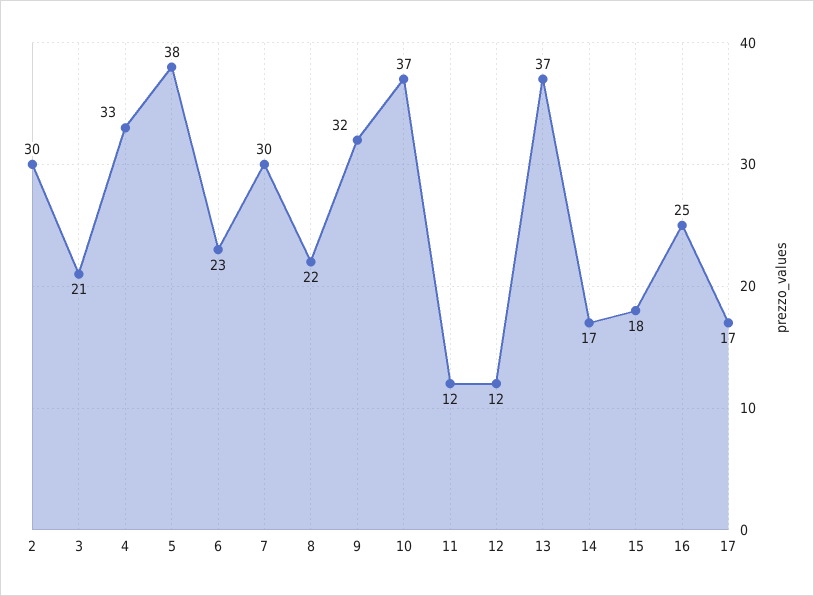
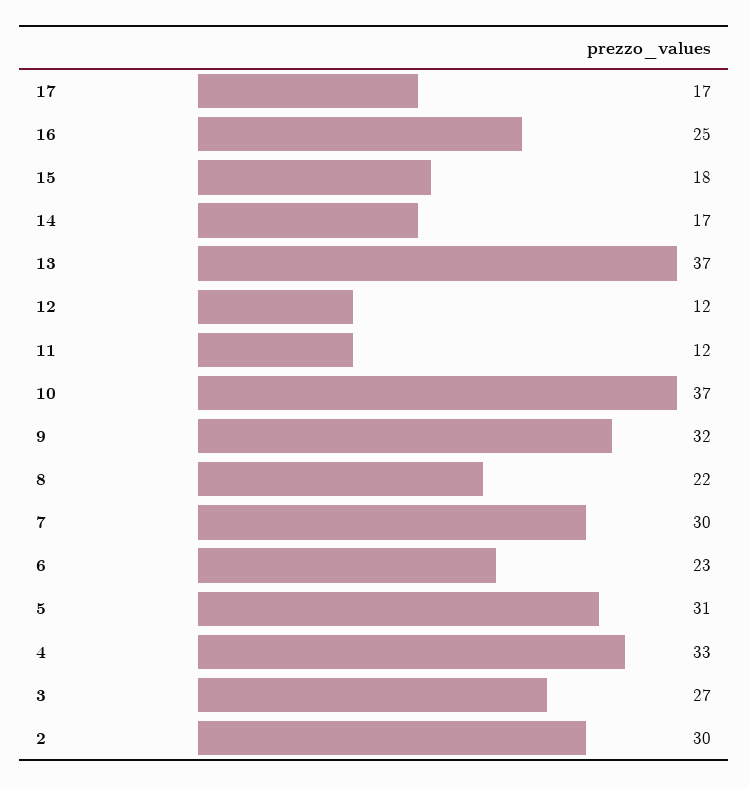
  {
    "2": 30,
-   "3": 21,
+   "3": 27,
    "4": 33,
-   "5": 38,
+   "5": 31,
    "6": 23,
    "7": 30,
    "8": 22,
    "9": 32,
    "10": 37,
    "11": 12,
    "12": 12,
    "13": 37,
    "14": 17,
    "15": 18,
    "16": 25,
    "17": 17
  }

